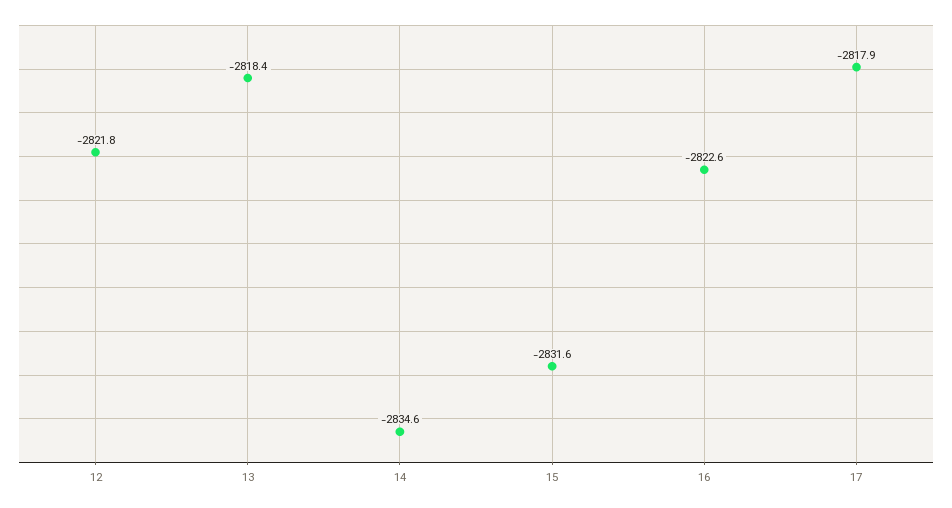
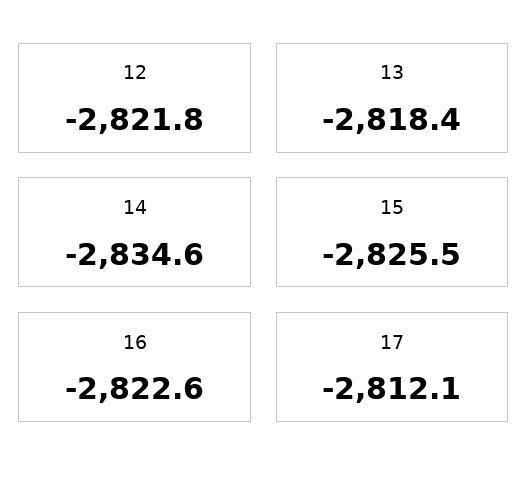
  {
    "12": -2821.8,
    "13": -2818.4,
    "14": -2834.6,
-   "15": -2831.6,
+   "15": -2825.5,
    "16": -2822.6,
-   "17": -2817.9
+   "17": -2812.1
  }

